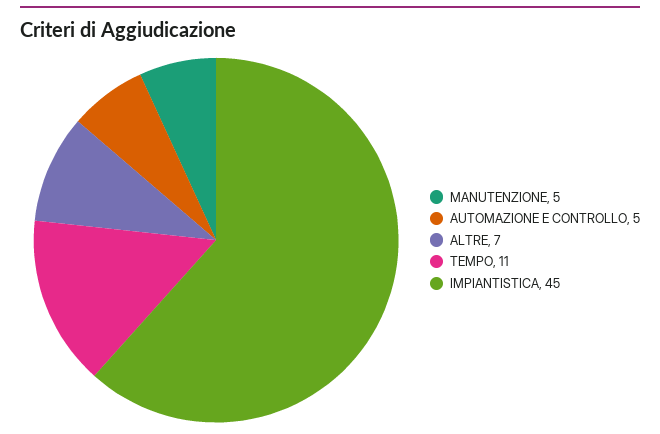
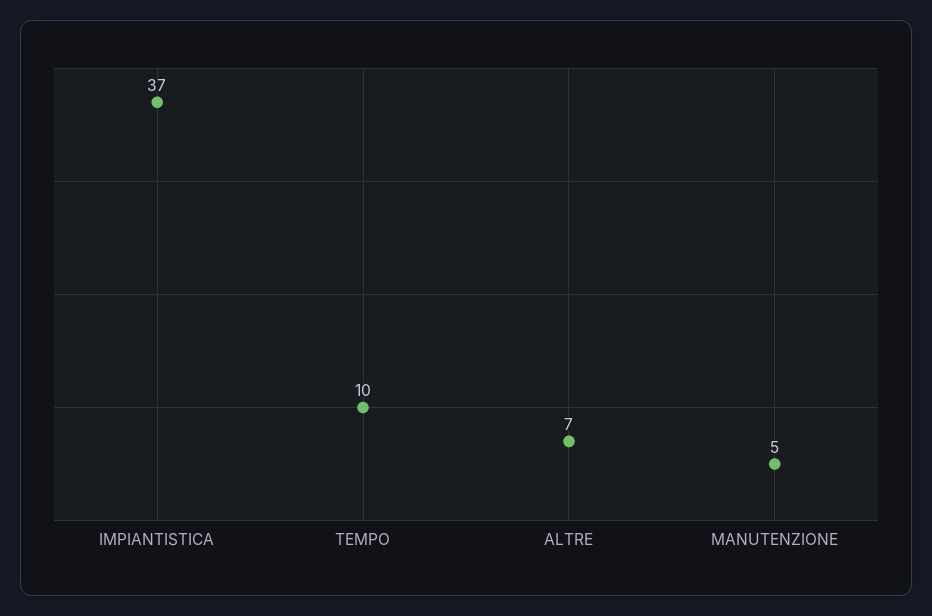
  {
    "MANUTENZIONE": 5,
-   "AUTOMAZIONE E CONTROLLO": 5,
    "ALTRE": 7,
-   "TEMPO": 11,
+   "TEMPO": 10,
-   "IMPIANTISTICA": 45
+   "IMPIANTISTICA": 37
  }

